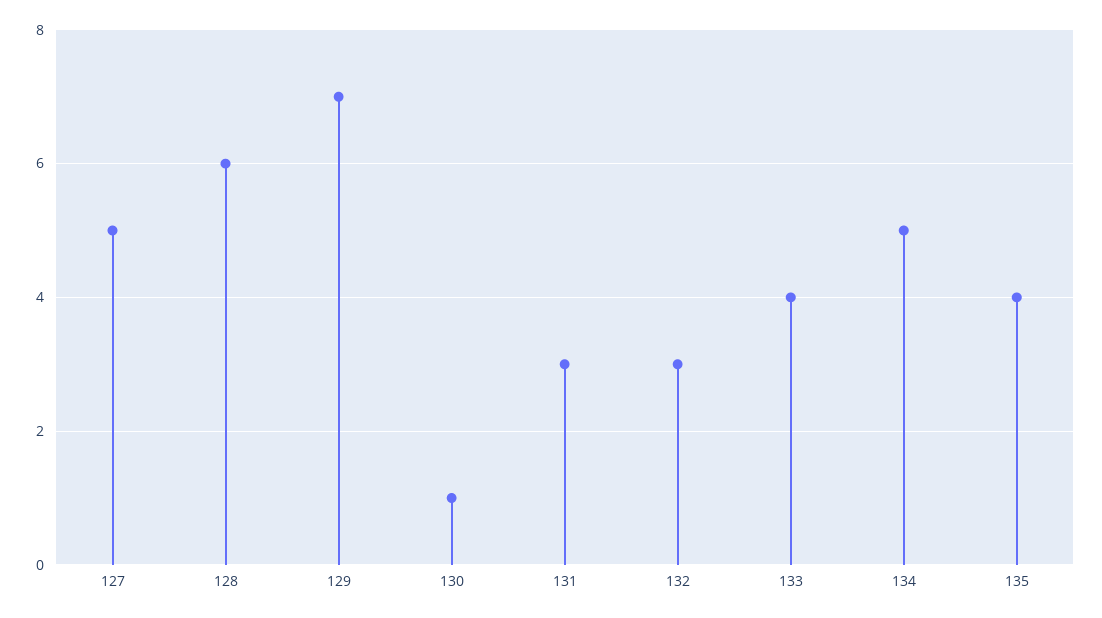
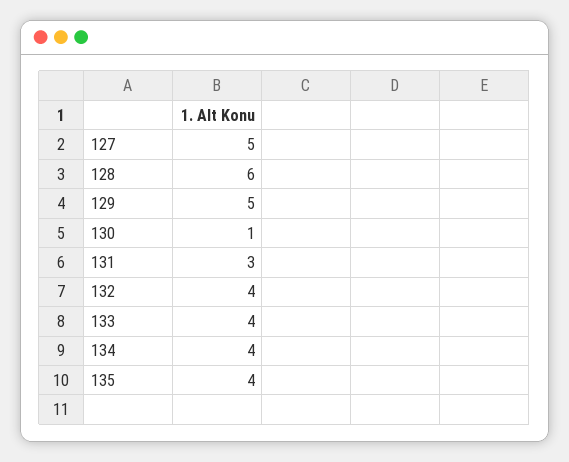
  {
    "127": 5,
    "128": 6,
-   "129": 7,
+   "129": 5,
    "130": 1,
    "131": 3,
-   "132": 3,
+   "132": 4,
    "133": 4,
-   "134": 5,
+   "134": 4,
    "135": 4
  }

